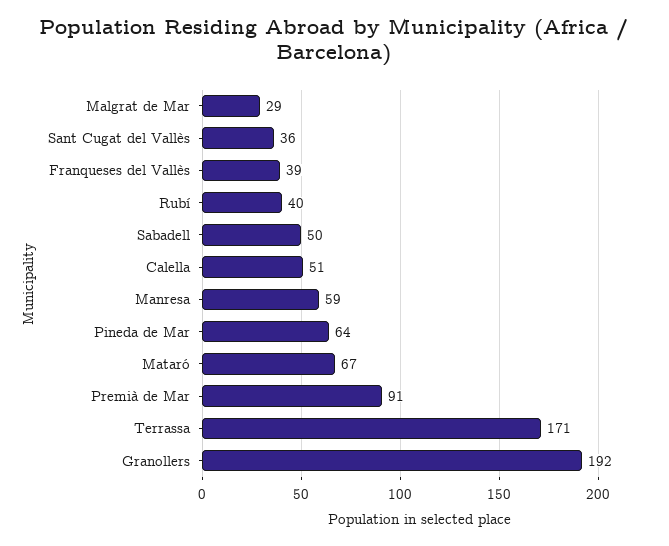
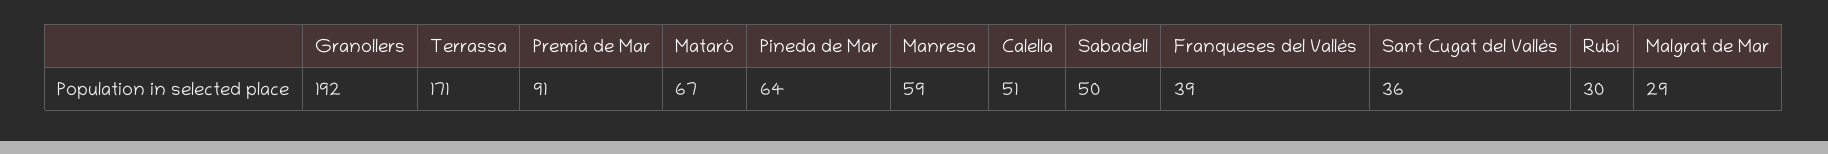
  {
    "Malgrat de Mar": 29,
    "Sant Cugat del Vallès": 36,
    "Franqueses del Vallès": 39,
-   "Rubí": 40,
+   "Rubí": 30,
    "Sabadell": 50,
    "Calella": 51,
    "Manresa": 59,
    "Pineda de Mar": 64,
    "Mataró": 67,
    "Premià de Mar": 91,
    "Terrassa": 171,
    "Granollers": 192
  }

